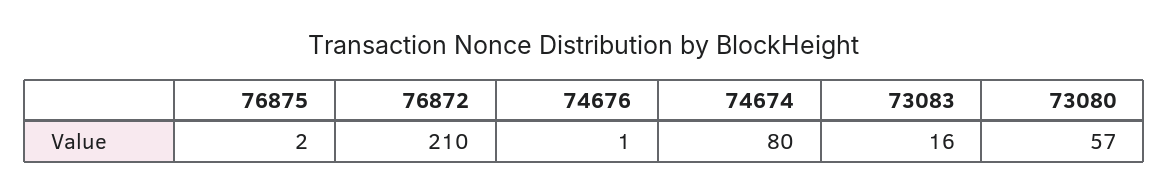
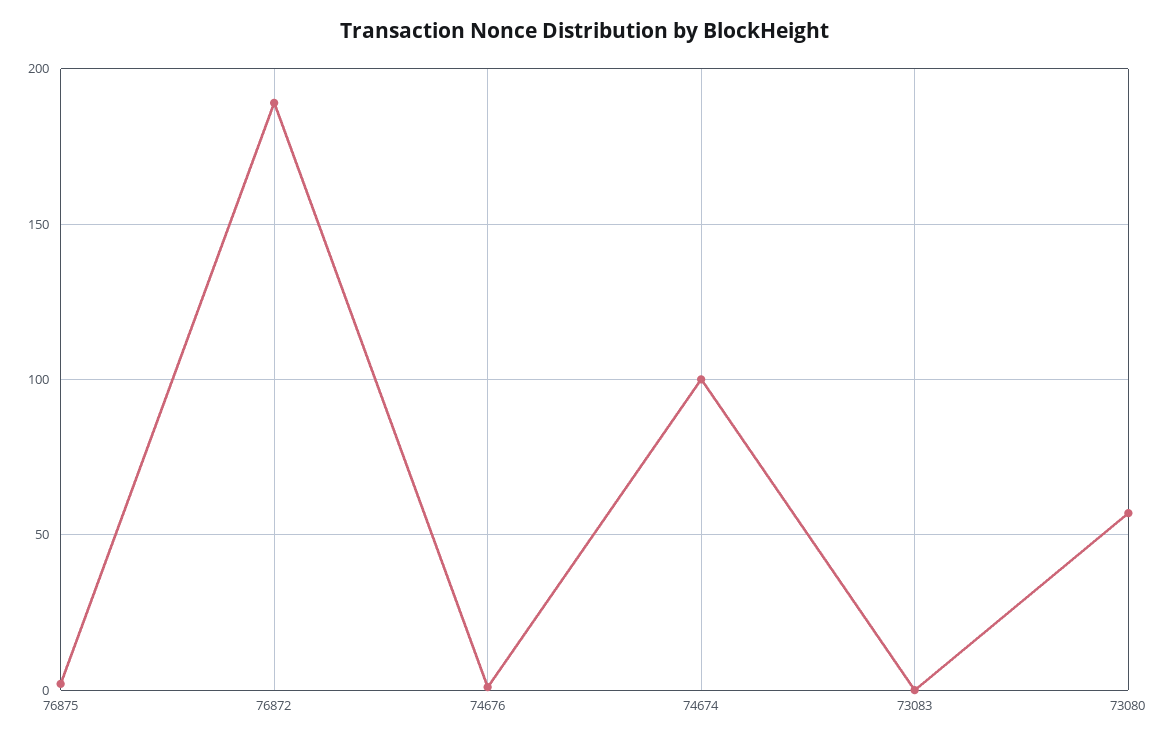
  {
    "76875": 2,
-   "76872": 210,
+   "76872": 190,
    "74676": 1,
-   "74674": 80,
+   "74674": 100,
-   "73083": 16,
+   "73083": 0,
    "73080": 57
  }

